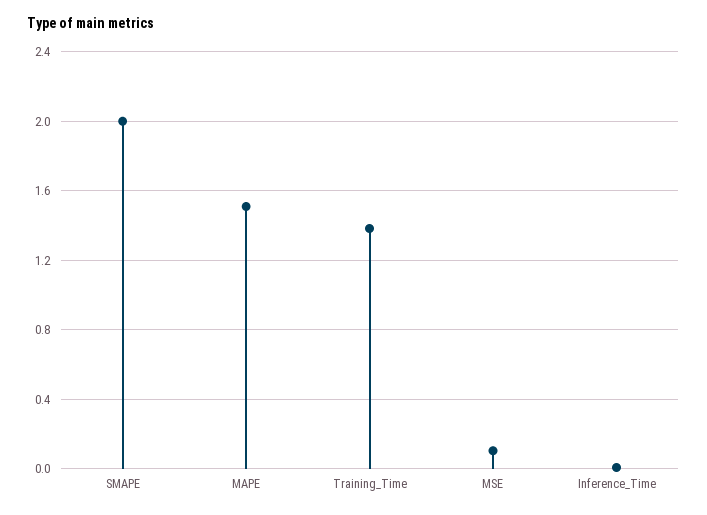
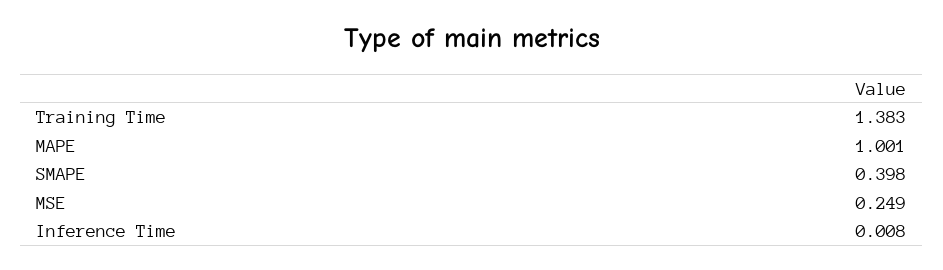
  {
-   "SMAPE": 2,
+   "SMAPE": 0.398,
-   "MAPE": 1.5,
+   "MAPE": 1.001,
    "Training_Time": 1.383,
-   "MSE": 0.1,
+   "MSE": 0.249,
    "Inference_Time": 0.008
  }

